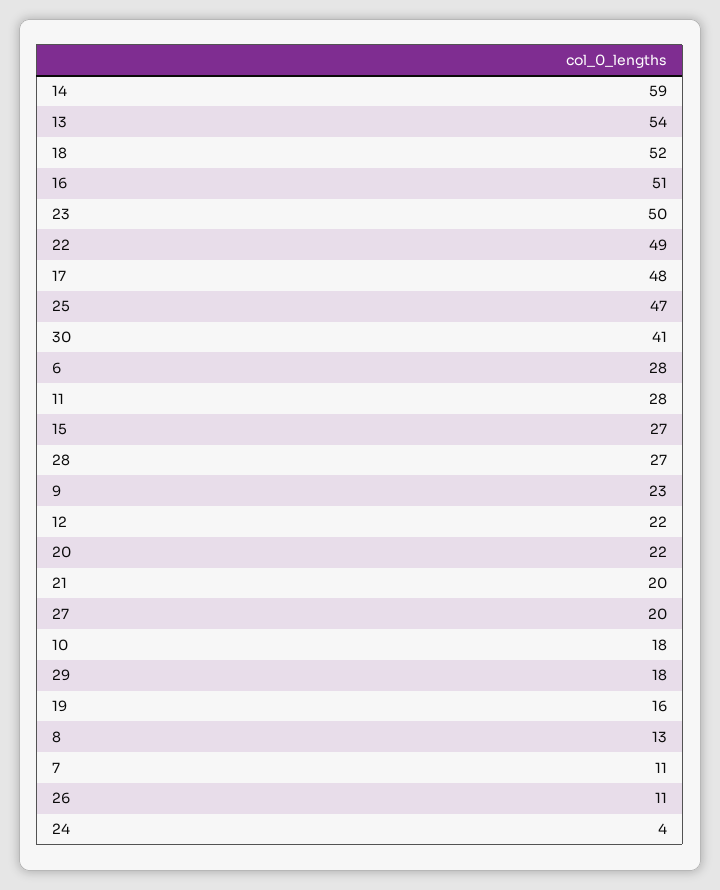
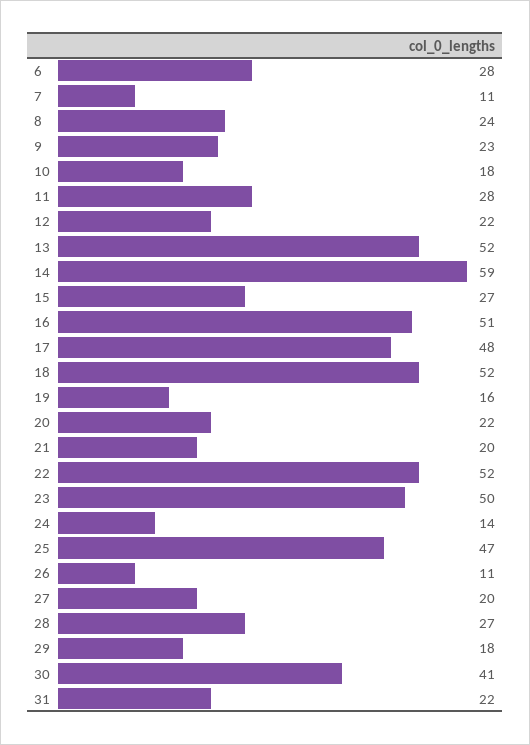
  {
    "14": 59,
-   "13": 54,
+   "13": 52,
    "18": 52,
    "16": 51,
    "23": 50,
-   "22": 49,
+   "22": 52,
    "17": 48,
    "25": 47,
    "30": 41,
    "6": 28,
    "11": 28,
    "15": 27,
    "28": 27,
    "9": 23,
    "12": 22,
    "20": 22,
    "21": 20,
    "27": 20,
    "10": 18,
    "29": 18,
    "19": 16,
-   "8": 13,
+   "8": 24,
    "7": 11,
    "26": 11,
-   "24": 4
+   "24": 14,
+   "31": 22
  }

